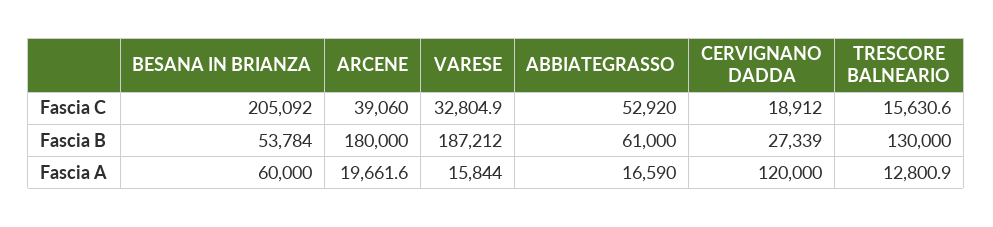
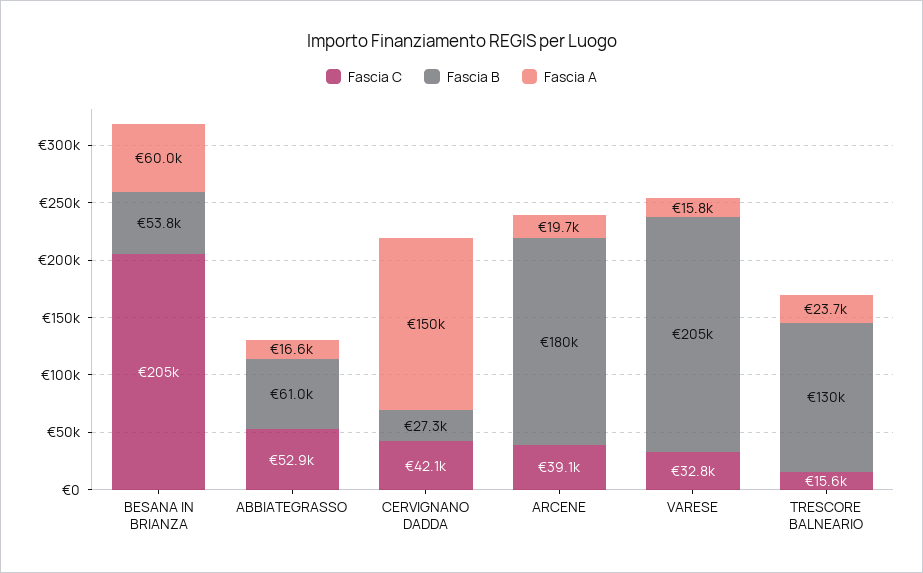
  {
    "Fascia C": {
      "BESANA IN BRIANZA": 205092,
      "ARCENE": 39060,
      "VARESE": 32804.9,
      "ABBIATEGRASSO": 52920,
-     "CERVIGNANO DADDA": 18912,
+     "CERVIGNANO DADDA": 42100,
      "TRESCORE BALNEARIO": 15630.6
    },
    "Fascia B": {
      "BESANA IN BRIANZA": 53784,
      "ARCENE": 180000,
-     "VARESE": 187212,
+     "VARESE": 205000,
      "ABBIATEGRASSO": 61000,
      "CERVIGNANO DADDA": 27339,
      "TRESCORE BALNEARIO": 130000
    },
    "Fascia A": {
      "BESANA IN BRIANZA": 60000,
      "ARCENE": 19661.6,
      "VARESE": 15844,
      "ABBIATEGRASSO": 16590,
-     "CERVIGNANO DADDA": 120000,
+     "CERVIGNANO DADDA": 150000,
-     "TRESCORE BALNEARIO": 12800.9
+     "TRESCORE BALNEARIO": 23700
    }
  }

